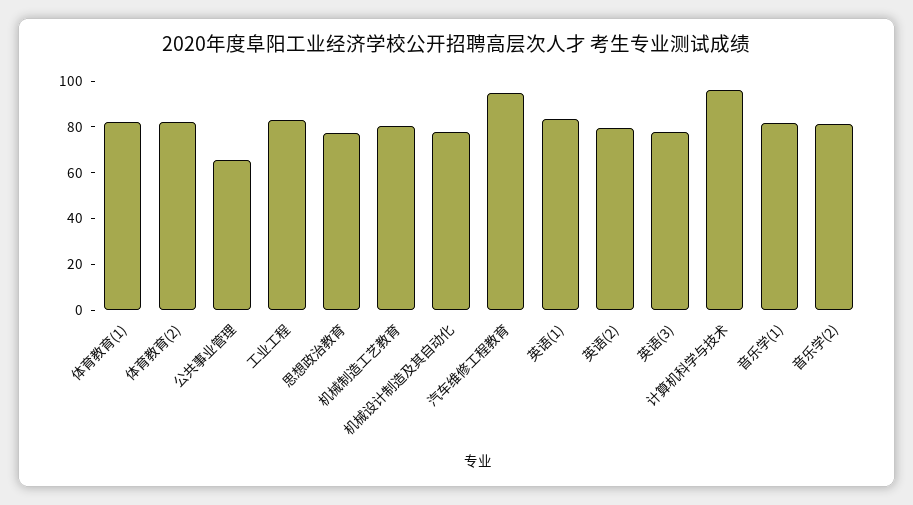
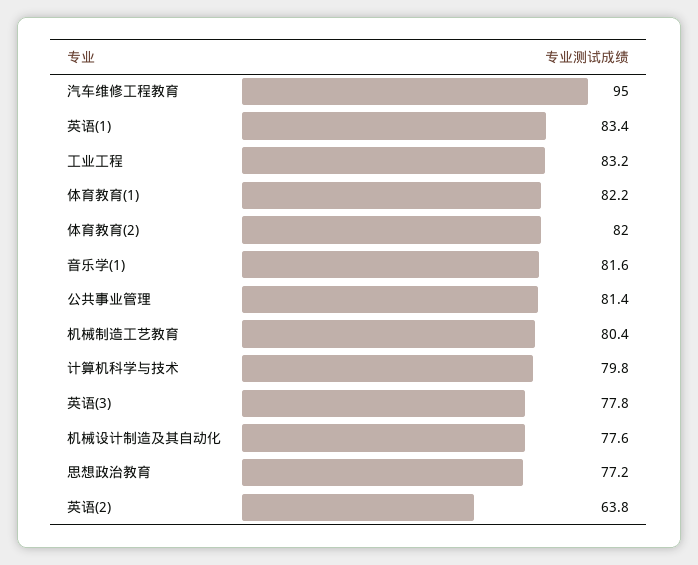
  {
    "体育教育(1)": 82.2,
    "体育教育(2)": 82,
-   "公共事业管理": 65,
+   "公共事业管理": 81.4,
    "工业工程": 83.2,
    "思想政治教育": 77.2,
    "机械制造工艺教育": 80.4,
    "机械设计制造及其自动化": 77.6,
    "汽车维修工程教育": 95,
    "英语(1)": 83.4,
-   "英语(2)": 80,
+   "英语(2)": 63.8,
    "英语(3)": 77.8,
-   "计算机科学与技术": 95,
+   "计算机科学与技术": 79.8,
-   "音乐学(1)": 81.6,
+   "音乐学(1)": 81.6
-   "音乐学(2)": 80
  }

